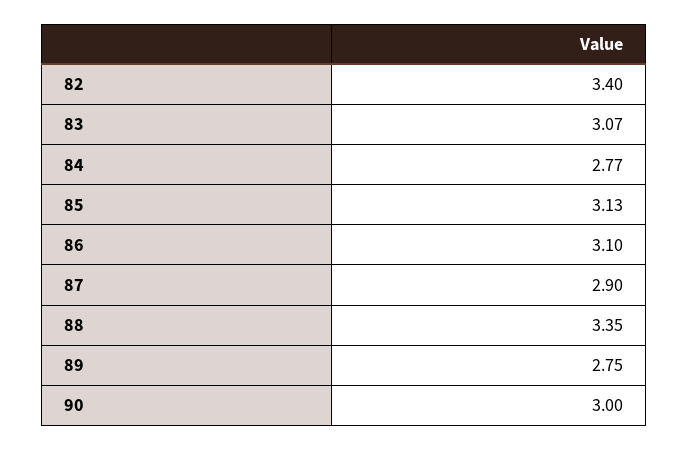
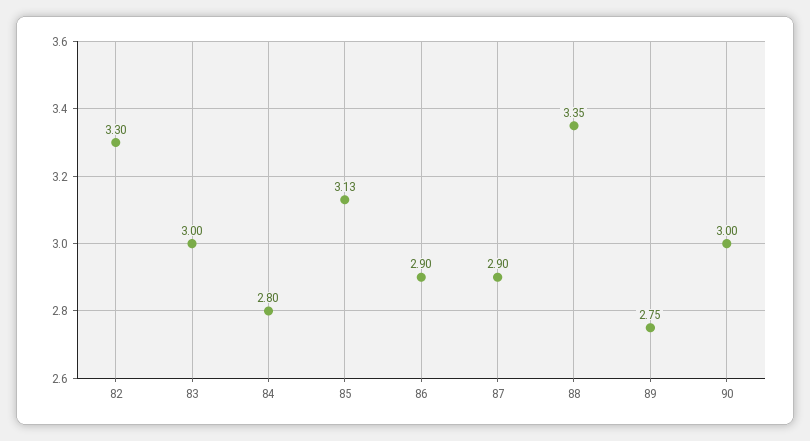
  {
-   "82": 3.4,
+   "82": 3.3,
-   "83": 3.07,
+   "83": 3,
-   "84": 2.77,
+   "84": 2.8,
    "85": 3.13,
-   "86": 3.1,
+   "86": 2.9,
    "87": 2.9,
    "88": 3.35,
    "89": 2.75,
    "90": 3
  }

